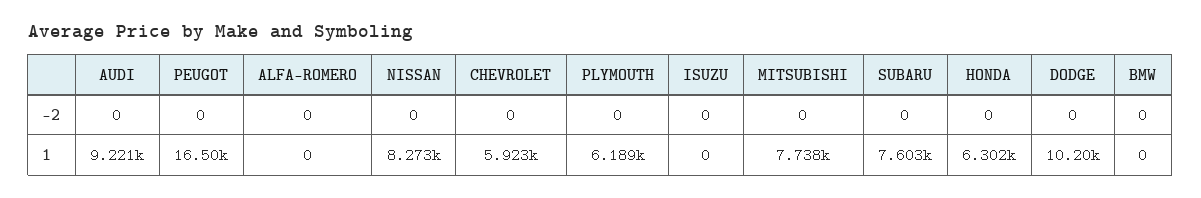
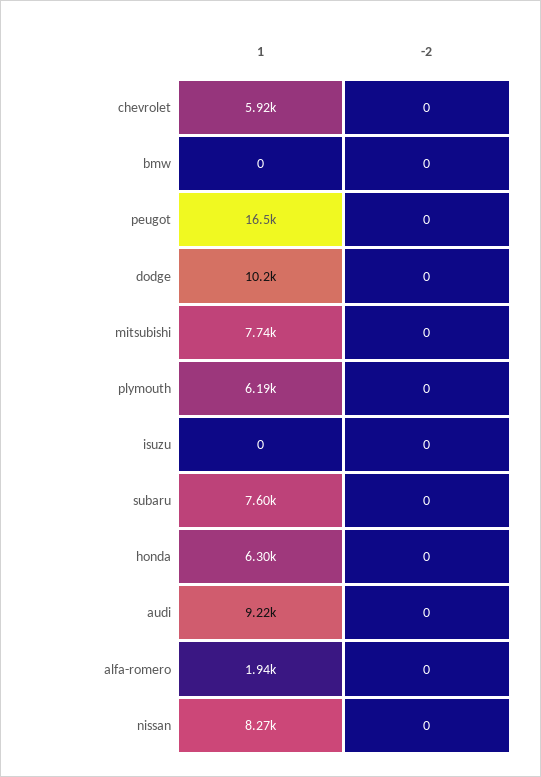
  {
    "AUDI": {
      "-2": 0,
      "1": 9221
    },
    "PEUGOT": {
      "-2": 0,
      "1": 16500
    },
    "ALFA-ROMERO": {
      "-2": 0,
-     "1": 0
+     "1": 1940
    },
    "NISSAN": {
      "-2": 0,
      "1": 8273
    },
    "CHEVROLET": {
      "-2": 0,
      "1": 5923
    },
    "PLYMOUTH": {
      "-2": 0,
      "1": 6189
    },
    "ISUZU": {
      "-2": 0,
      "1": 0
    },
    "MITSUBISHI": {
      "-2": 0,
      "1": 7738
    },
    "SUBARU": {
      "-2": 0,
      "1": 7603
    },
    "HONDA": {
      "-2": 0,
      "1": 6302
    },
    "DODGE": {
      "-2": 0,
      "1": 10200
    },
    "BMW": {
      "-2": 0,
      "1": 0
    }
  }

